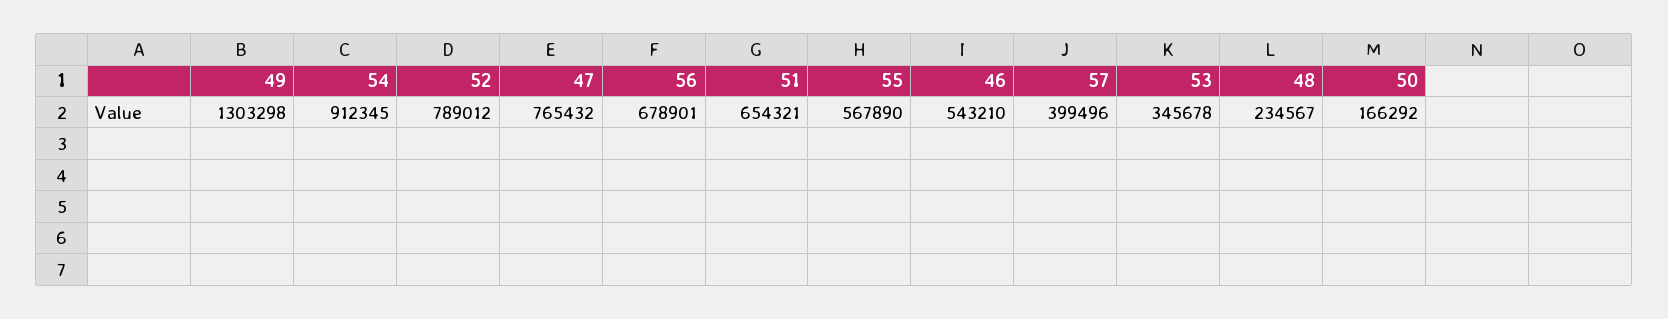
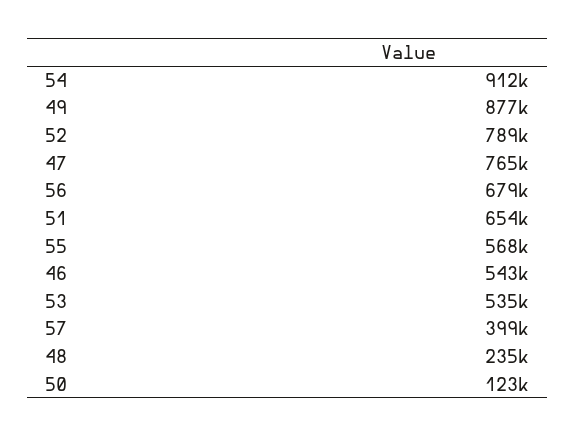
  {
-   "49": 1303298,
+   "49": 877000,
    "54": 912345,
    "52": 789012,
    "47": 765432,
    "56": 678901,
    "51": 654321,
    "55": 567890,
    "46": 543210,
    "57": 399496,
-   "53": 345678,
+   "53": 535000,
    "48": 234567,
-   "50": 166292
+   "50": 123000
  }

